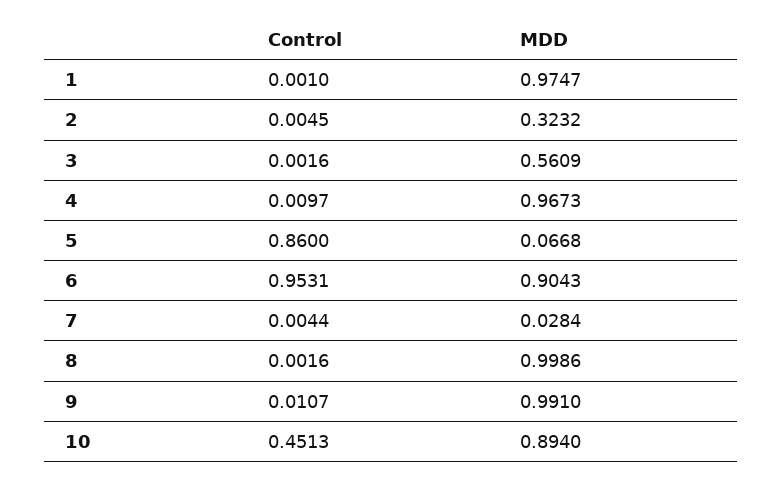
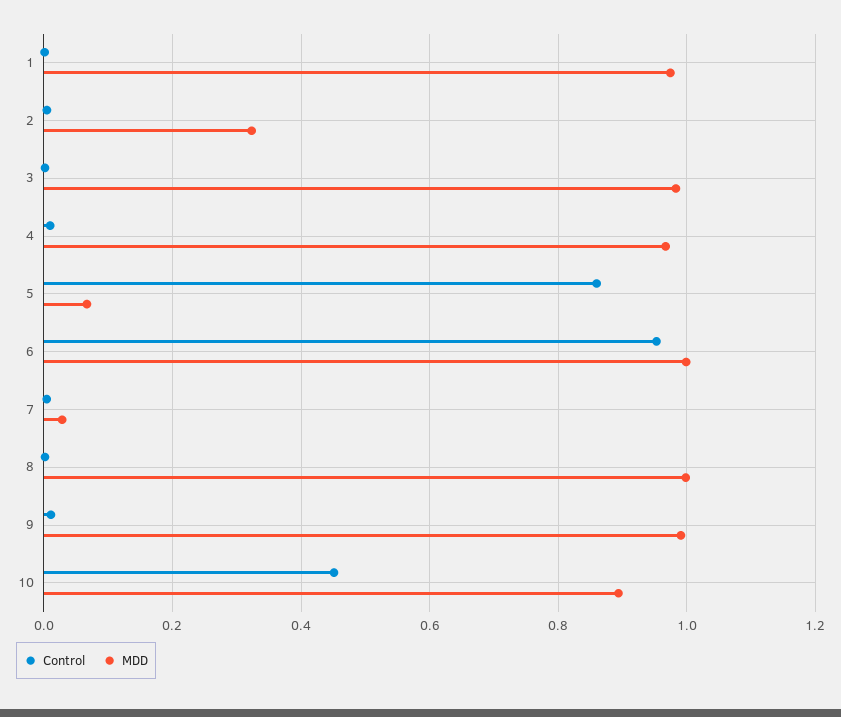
  {
    "Control": {
      "1": 0.001,
      "2": 0.0045,
      "3": 0.0016,
      "4": 0.0097,
      "5": 0.86,
      "6": 0.9531,
      "7": 0.0044,
      "8": 0.0016,
      "9": 0.0107,
      "10": 0.4513
    },
    "MDD": {
      "1": 0.9747,
      "2": 0.3232,
-     "3": 0.5609,
+     "3": 0.98,
      "4": 0.9673,
      "5": 0.0668,
-     "6": 0.9043,
+     "6": 1,
      "7": 0.0284,
      "8": 0.9986,
      "9": 0.991,
      "10": 0.894
    }
  }

